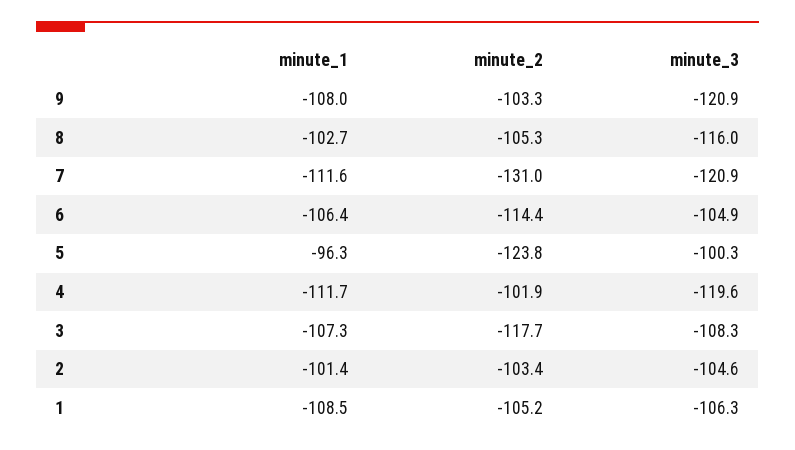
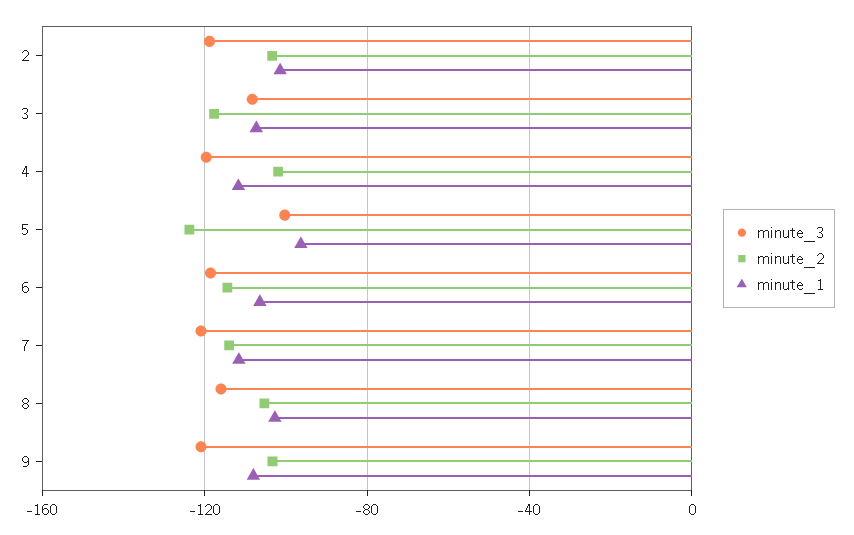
  {
    "minute_1": {
      "9": -108,
      "8": -102.7,
      "7": -111.6,
      "6": -106.4,
      "5": -96.3,
      "4": -111.7,
      "3": -107.3,
-     "2": -101.4,
+     "2": -101.4
-     "1": -108.5
    },
    "minute_2": {
      "9": -103.3,
      "8": -105.3,
-     "7": -131,
+     "7": -115,
      "6": -114.4,
      "5": -123.8,
      "4": -101.9,
      "3": -117.7,
-     "2": -103.4,
+     "2": -103.4
-     "1": -105.2
    },
    "minute_3": {
      "9": -120.9,
      "8": -116,
      "7": -120.9,
-     "6": -104.9,
+     "6": -120,
      "5": -100.3,
      "4": -119.6,
      "3": -108.3,
-     "2": -104.6,
+     "2": -120
-     "1": -106.3
    }
  }

